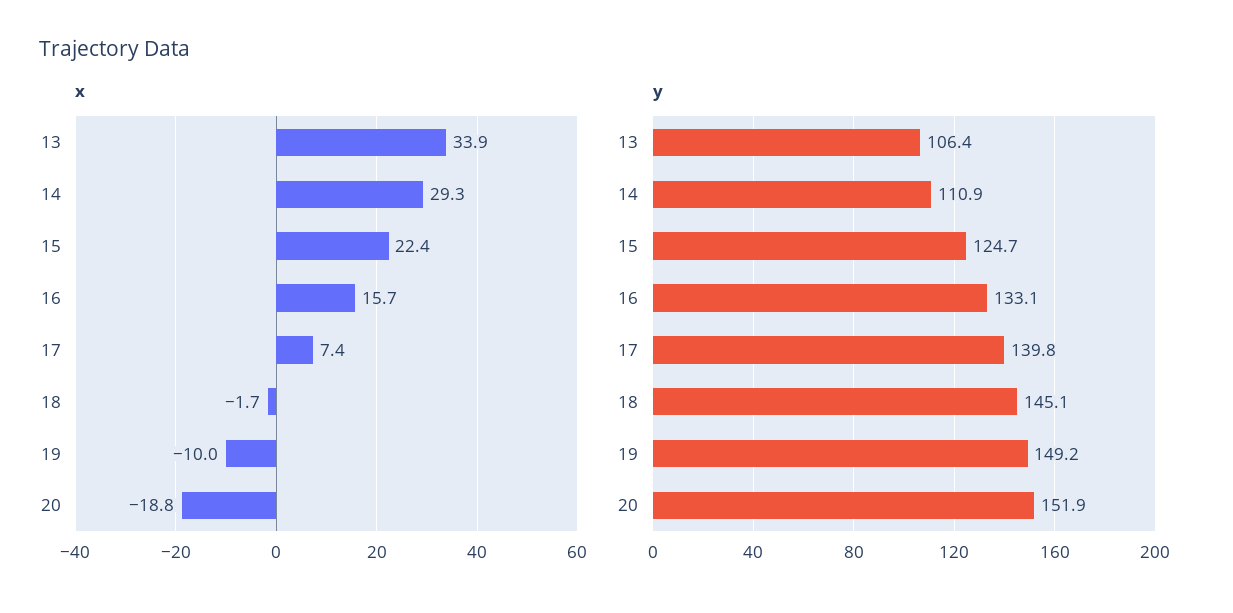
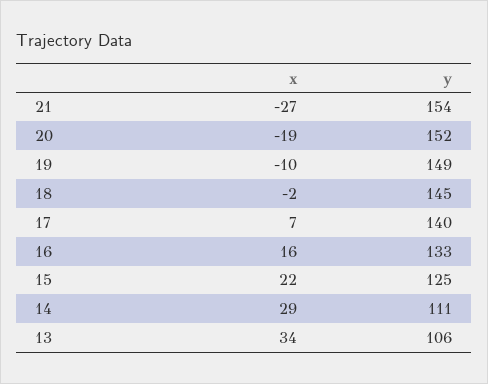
  {
    "x": {
      "13": 33.9,
      "14": 29.3,
      "15": 22.4,
      "16": 15.7,
      "17": 7.4,
      "18": -1.7,
      "19": -10,
-     "20": -18.8
+     "20": -18.8,
+     "21": -27
    },
    "y": {
      "13": 106.4,
      "14": 110.9,
      "15": 124.7,
      "16": 133.1,
      "17": 139.8,
      "18": 145.1,
      "19": 149.2,
-     "20": 151.9
+     "20": 151.9,
+     "21": 154
    }
  }

